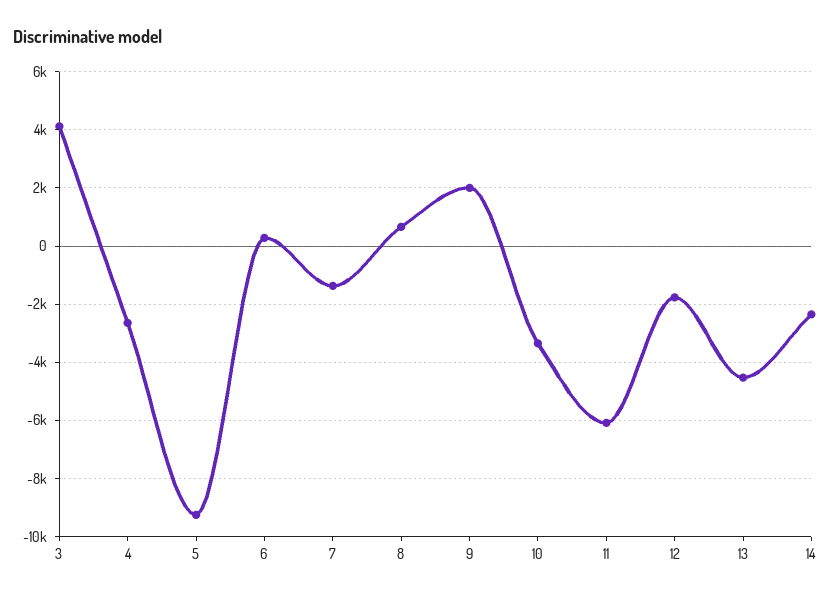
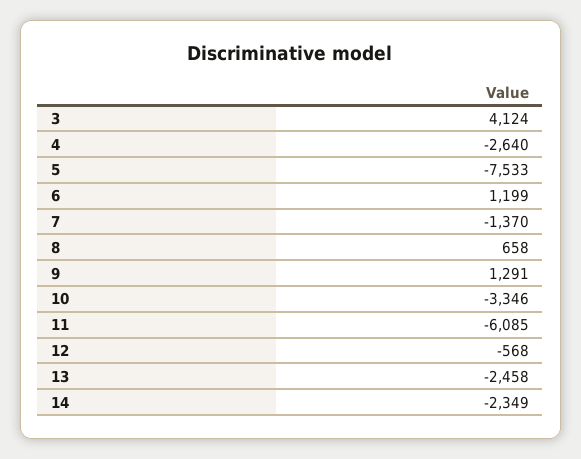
  {
    "3": 4124,
    "4": -2640,
-   "5": -9250,
+   "5": -7533,
-   "6": 250,
+   "6": 1199,
    "7": -1370,
    "8": 658,
-   "9": 2000,
+   "9": 1291,
    "10": -3346,
    "11": -6085,
-   "12": -1750,
+   "12": -568,
-   "13": -4500,
+   "13": -2458,
    "14": -2349
  }

